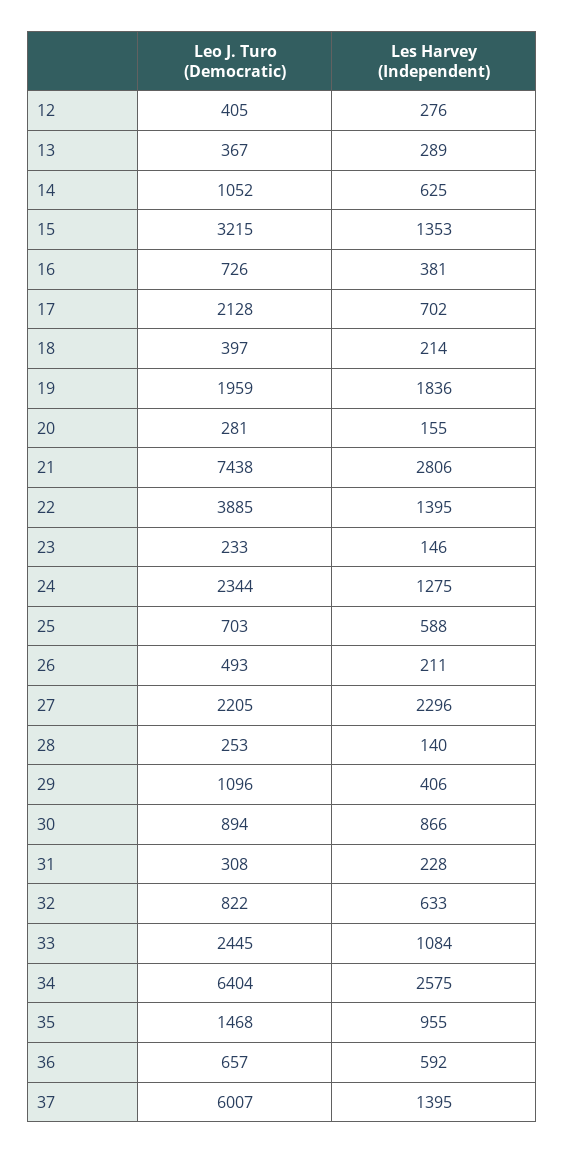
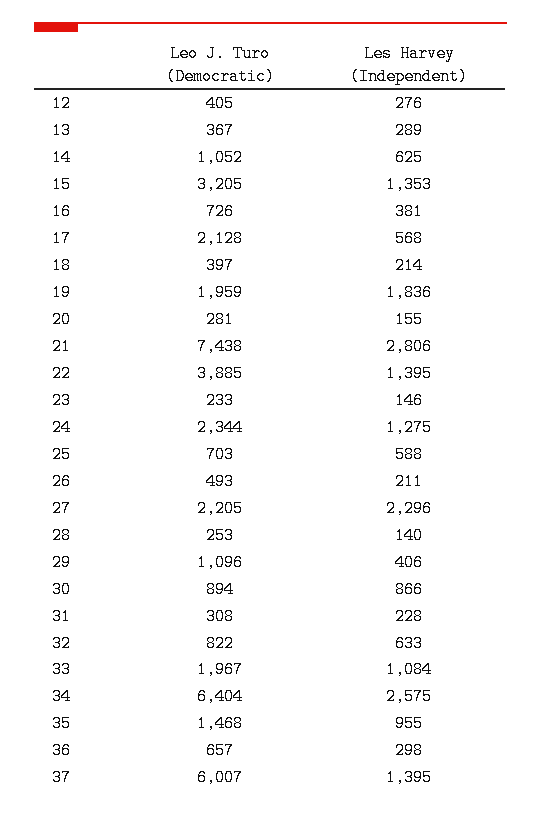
  {
    "Leo J. Turo (Democratic)": {
      "12": 405,
      "13": 367,
      "14": 1052,
-     "15": 3215,
+     "15": 3205,
      "16": 726,
      "17": 2128,
      "18": 397,
      "19": 1959,
      "20": 281,
      "21": 7438,
      "22": 3885,
      "23": 233,
      "24": 2344,
      "25": 703,
      "26": 493,
      "27": 2205,
      "28": 253,
      "29": 1096,
      "30": 894,
      "31": 308,
      "32": 822,
-     "33": 2445,
+     "33": 1967,
      "34": 6404,
      "35": 1468,
      "36": 657,
      "37": 6007
    },
    "Les Harvey (Independent)": {
      "12": 276,
      "13": 289,
      "14": 625,
      "15": 1353,
      "16": 381,
-     "17": 702,
+     "17": 568,
      "18": 214,
      "19": 1836,
      "20": 155,
      "21": 2806,
      "22": 1395,
      "23": 146,
      "24": 1275,
      "25": 588,
      "26": 211,
      "27": 2296,
      "28": 140,
      "29": 406,
      "30": 866,
      "31": 228,
      "32": 633,
      "33": 1084,
      "34": 2575,
      "35": 955,
-     "36": 592,
+     "36": 298,
      "37": 1395
    }
  }

